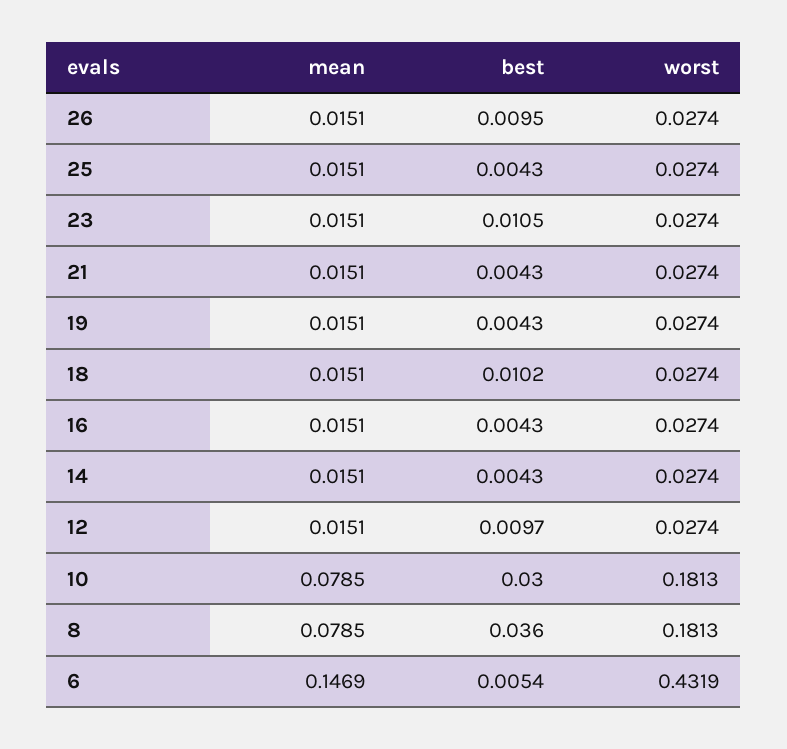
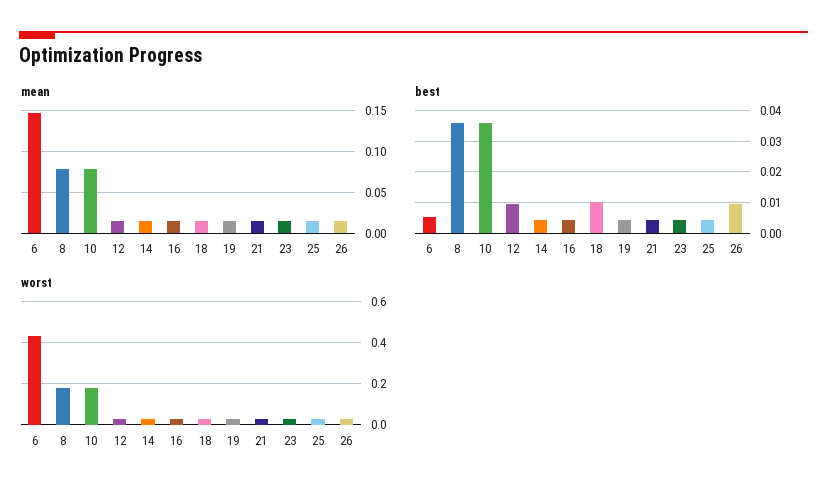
  {
    "mean": {
      "26": 0.0151,
      "25": 0.0151,
      "23": 0.0151,
      "21": 0.0151,
      "19": 0.0151,
      "18": 0.0151,
      "16": 0.0151,
      "14": 0.0151,
      "12": 0.0151,
      "10": 0.0785,
      "8": 0.0785,
      "6": 0.1469
    },
    "best": {
      "26": 0.0095,
      "25": 0.0043,
-     "23": 0.0105,
+     "23": 0.004,
      "21": 0.0043,
      "19": 0.0043,
      "18": 0.0102,
      "16": 0.0043,
      "14": 0.0043,
      "12": 0.0097,
-     "10": 0.03,
+     "10": 0.036,
      "8": 0.036,
      "6": 0.0054
    },
    "worst": {
      "26": 0.0274,
      "25": 0.0274,
      "23": 0.0274,
      "21": 0.0274,
      "19": 0.0274,
      "18": 0.0274,
      "16": 0.0274,
      "14": 0.0274,
      "12": 0.0274,
      "10": 0.1813,
      "8": 0.1813,
      "6": 0.4319
    }
  }

